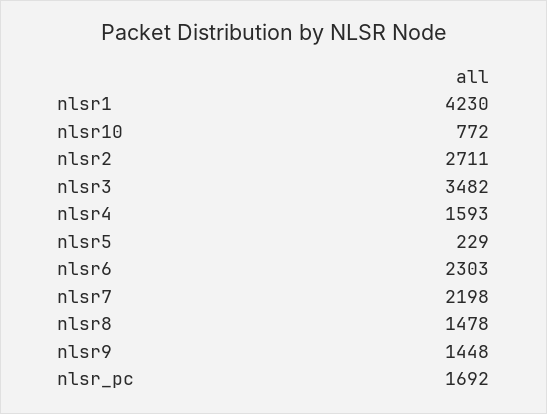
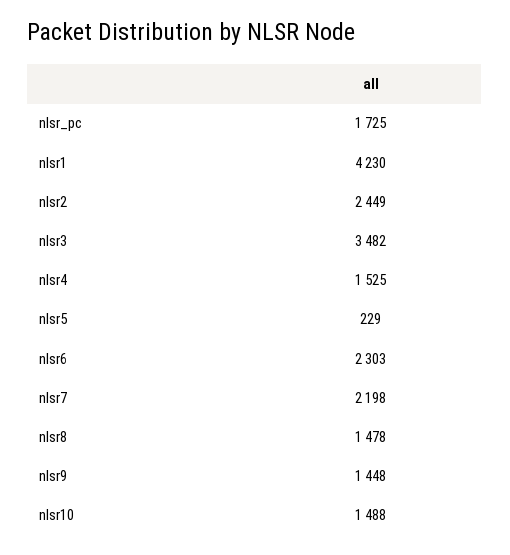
  {
    "nlsr1": 4230,
-   "nlsr10": 772,
+   "nlsr10": 1488,
-   "nlsr2": 2711,
+   "nlsr2": 2449,
    "nlsr3": 3482,
-   "nlsr4": 1593,
+   "nlsr4": 1525,
    "nlsr5": 229,
    "nlsr6": 2303,
    "nlsr7": 2198,
    "nlsr8": 1478,
    "nlsr9": 1448,
-   "nlsr_pc": 1692
+   "nlsr_pc": 1725
  }

